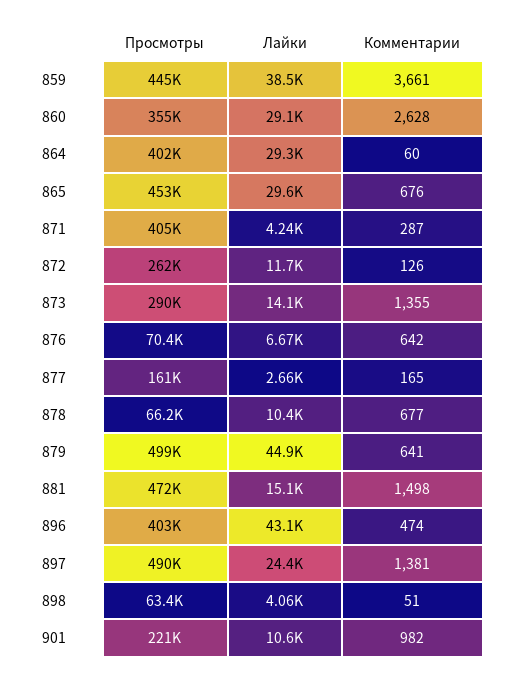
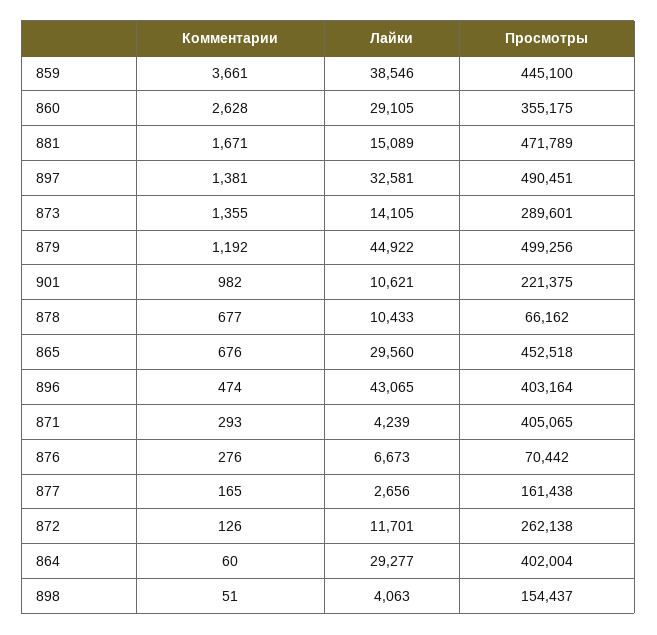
  {
    "Просмотры": {
      "859": 445100,
      "860": 355175,
      "864": 402004,
      "865": 452518,
      "871": 405065,
      "872": 262138,
      "873": 289601,
      "876": 70442,
      "877": 161438,
      "878": 66162,
      "879": 499256,
      "881": 471789,
      "896": 403164,
      "897": 490451,
-     "898": 63400,
+     "898": 154437,
      "901": 221375
    },
    "Лайки": {
      "859": 38546,
      "860": 29105,
      "864": 29277,
      "865": 29560,
      "871": 4239,
      "872": 11701,
      "873": 14105,
      "876": 6673,
      "877": 2656,
      "878": 10433,
      "879": 44922,
      "881": 15089,
      "896": 43065,
-     "897": 24400,
+     "897": 32581,
      "898": 4063,
      "901": 10621
    },
    "Комментарии": {
      "859": 3661,
      "860": 2628,
      "864": 60,
      "865": 676,
-     "871": 287,
+     "871": 293,
      "872": 126,
      "873": 1355,
-     "876": 642,
+     "876": 276,
      "877": 165,
      "878": 677,
-     "879": 641,
+     "879": 1192,
-     "881": 1498,
+     "881": 1671,
      "896": 474,
      "897": 1381,
      "898": 51,
      "901": 982
    }
  }

